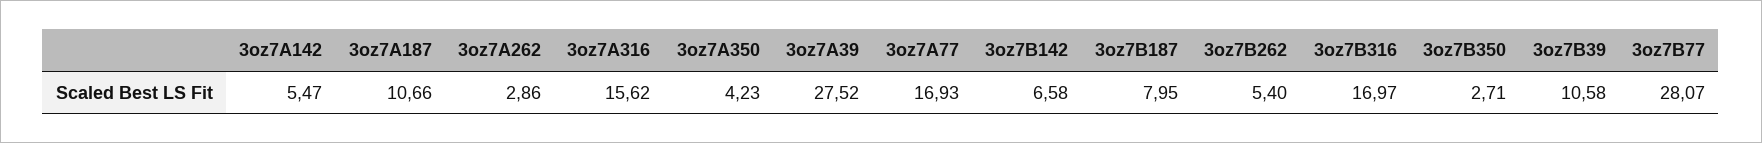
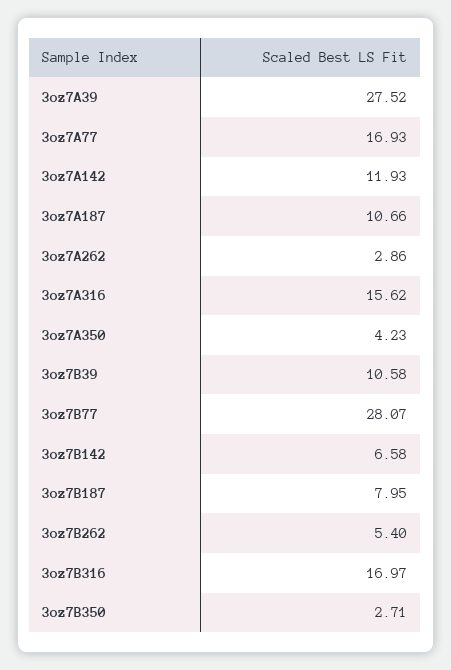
  {
-   "3oz7A142": 5.47,
+   "3oz7A142": 11.93,
    "3oz7A187": 10.66,
    "3oz7A262": 2.86,
    "3oz7A316": 15.62,
    "3oz7A350": 4.23,
    "3oz7A39": 27.52,
    "3oz7A77": 16.93,
    "3oz7B142": 6.58,
    "3oz7B187": 7.95,
    "3oz7B262": 5.4,
    "3oz7B316": 16.97,
    "3oz7B350": 2.71,
    "3oz7B39": 10.58,
    "3oz7B77": 28.07
  }

